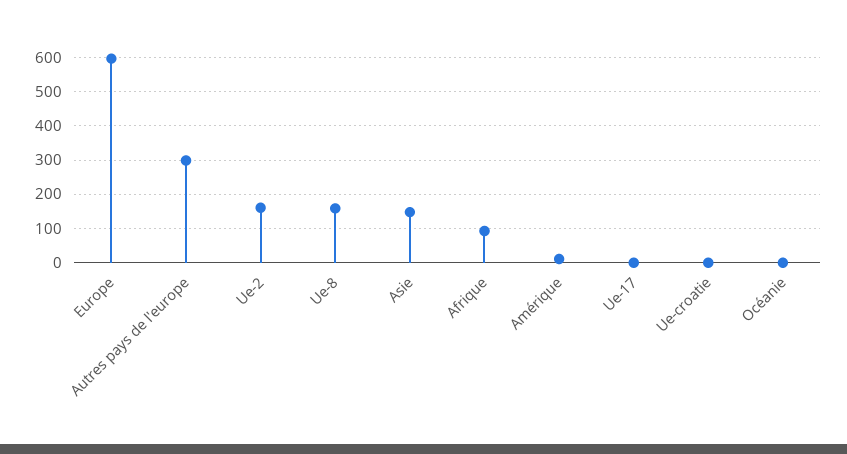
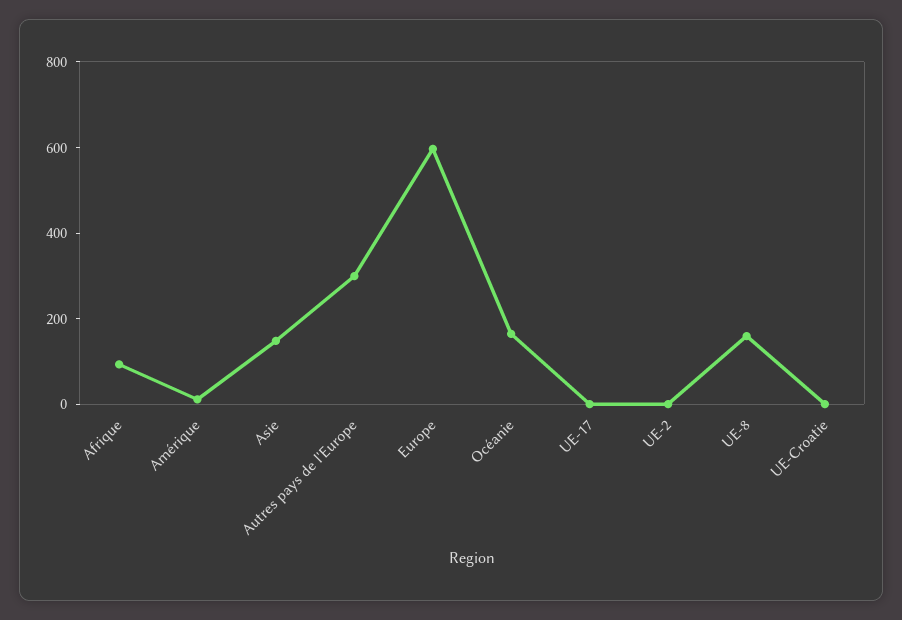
  {
    "Europe": 600,
    "Autres pays de l'europe": 300,
-   "Ue-2": 160,
+   "Ue-2": 0,
    "Ue-8": 160,
    "Asie": 140,
    "Afrique": 100,
    "Amérique": 20,
    "Ue-17": 0,
    "Ue-croatie": 0,
-   "Océanie": 0
+   "Océanie": 150
  }

